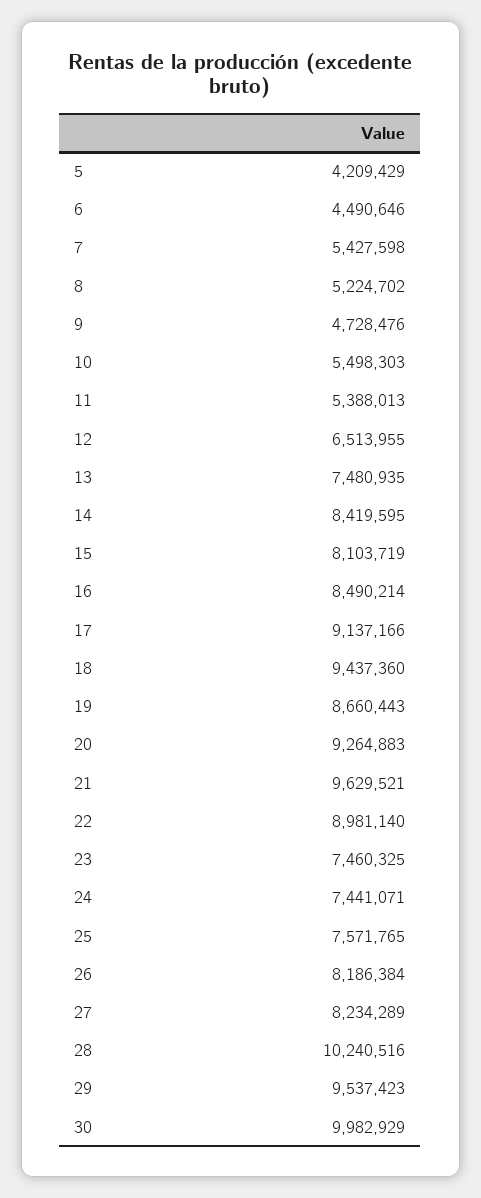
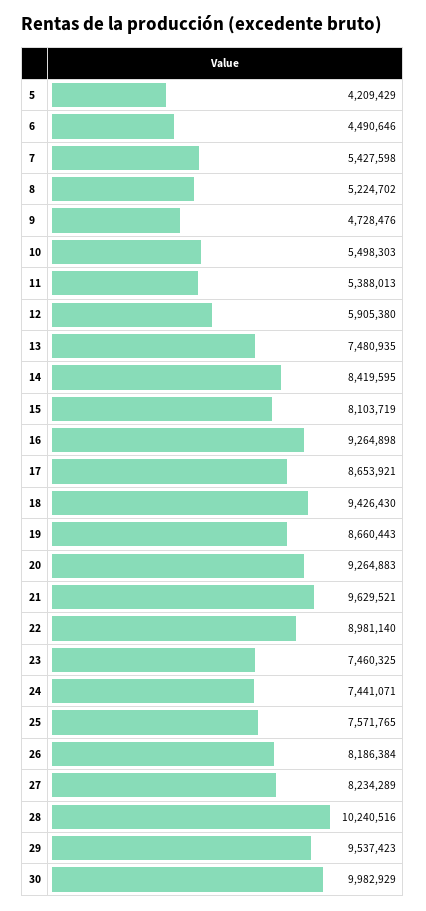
  {
    "5": 4209429,
    "6": 4490646,
    "7": 5427598,
    "8": 5224702,
    "9": 4728476,
    "10": 5498303,
    "11": 5388013,
-   "12": 6513955,
+   "12": 5905380,
    "13": 7480935,
    "14": 8419595,
    "15": 8103719,
-   "16": 8490214,
+   "16": 9264898,
-   "17": 9137166,
+   "17": 8653921,
-   "18": 9437360,
+   "18": 9426430,
    "19": 8660443,
    "20": 9264883,
    "21": 9629521,
    "22": 8981140,
    "23": 7460325,
    "24": 7441071,
    "25": 7571765,
    "26": 8186384,
    "27": 8234289,
    "28": 10240516,
    "29": 9537423,
    "30": 9982929
  }

